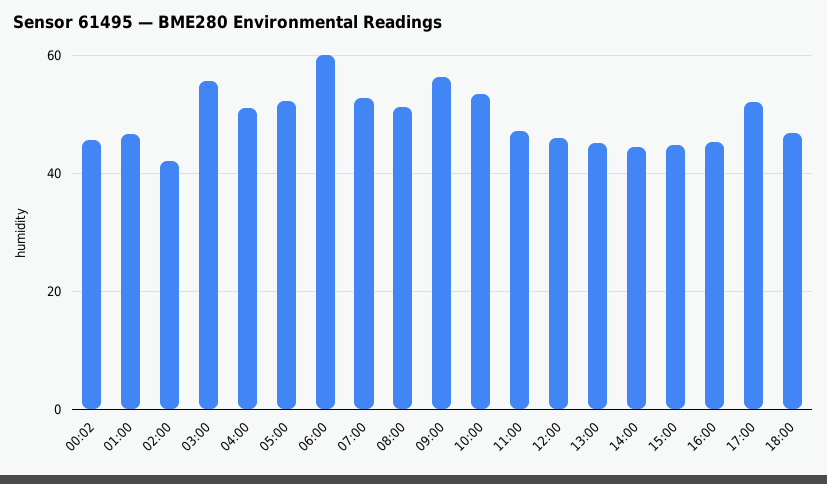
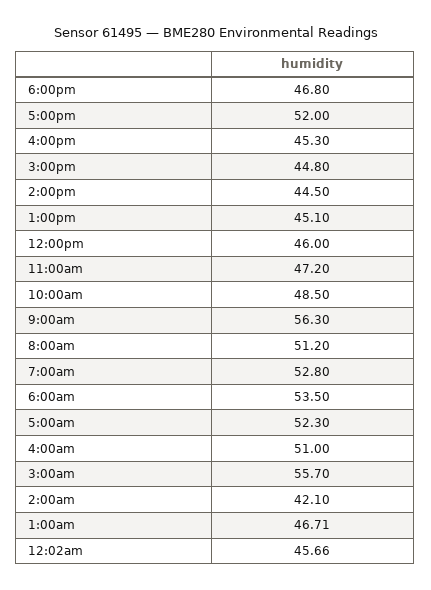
  {
    "00:02": 45.66,
    "01:00": 46.71,
    "02:00": 42.1,
    "03:00": 55.7,
    "04:00": 51,
    "05:00": 52.3,
-   "06:00": 60,
+   "06:00": 53.5,
    "07:00": 52.8,
    "08:00": 51.2,
    "09:00": 56.3,
-   "10:00": 54,
+   "10:00": 48.5,
    "11:00": 47.2,
    "12:00": 46,
    "13:00": 45.1,
    "14:00": 44.5,
    "15:00": 44.8,
    "16:00": 45.3,
    "17:00": 52,
    "18:00": 46.8
  }

